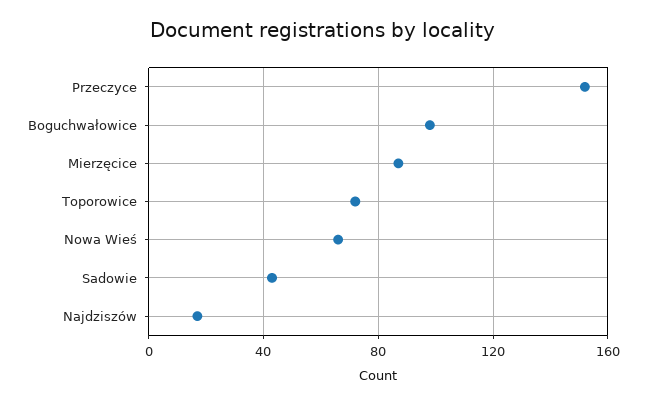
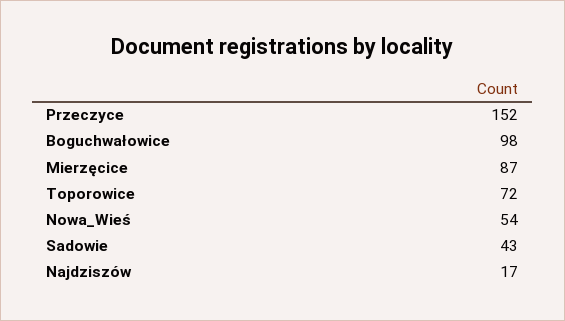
  {
    "Przeczyce": 152,
    "Boguchwałowice": 98,
    "Mierzęcice": 87,
    "Toporowice": 72,
-   "Nowa Wieś": 65,
+   "Nowa Wieś": 54,
    "Sadowie": 43,
    "Najdziszów": 17
  }

